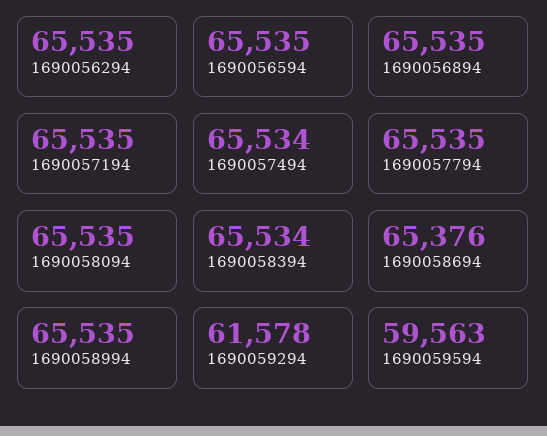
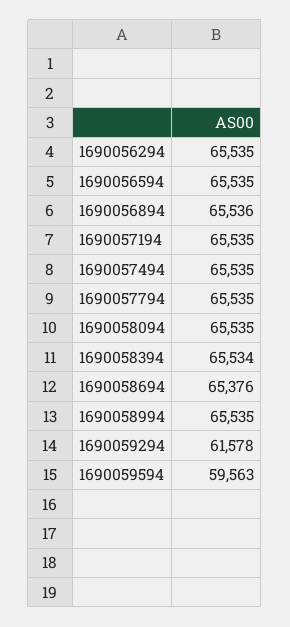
  {
    "1690056294": 65535,
    "1690056594": 65535,
-   "1690056894": 65535,
+   "1690056894": 65536,
    "1690057194": 65535,
-   "1690057494": 65534,
+   "1690057494": 65535,
    "1690057794": 65535,
    "1690058094": 65535,
    "1690058394": 65534,
    "1690058694": 65376,
    "1690058994": 65535,
    "1690059294": 61578,
    "1690059594": 59563
  }

